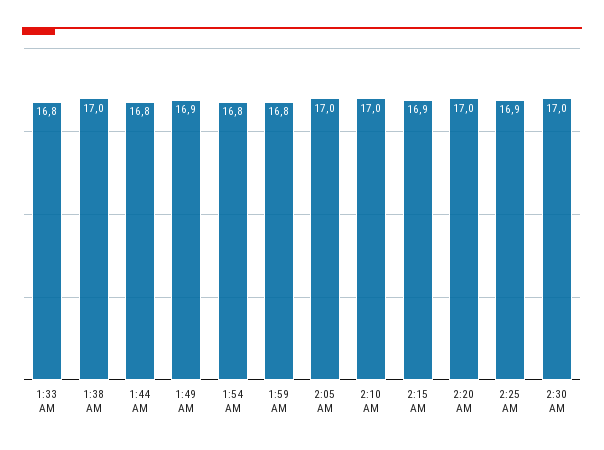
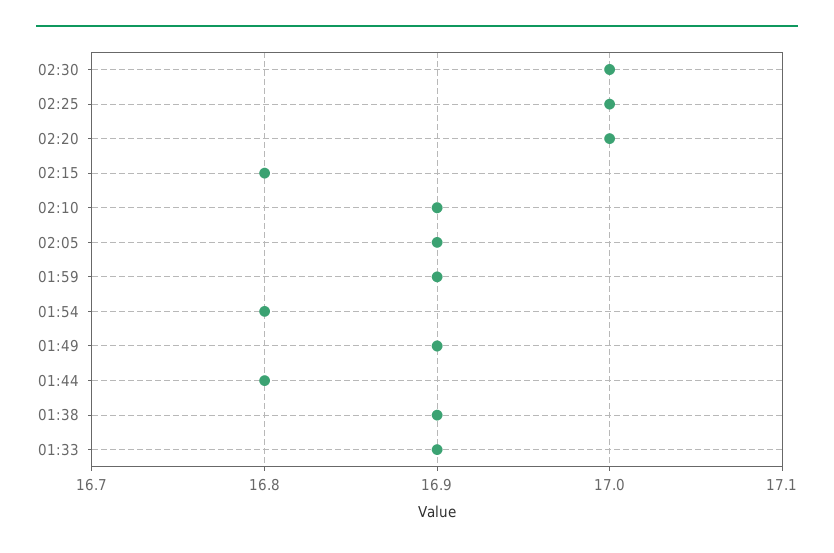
  {
-   "1:33 AM": 16.8,
+   "1:33 AM": 16.9,
-   "1:38 AM": 17,
+   "1:38 AM": 16.9,
    "1:44 AM": 16.8,
    "1:49 AM": 16.9,
    "1:54 AM": 16.8,
-   "1:59 AM": 16.8,
+   "1:59 AM": 16.9,
-   "2:05 AM": 17,
+   "2:05 AM": 16.9,
-   "2:10 AM": 17,
+   "2:10 AM": 16.9,
-   "2:15 AM": 16.9,
+   "2:15 AM": 16.8,
    "2:20 AM": 17,
-   "2:25 AM": 16.9,
+   "2:25 AM": 17,
    "2:30 AM": 17
  }

